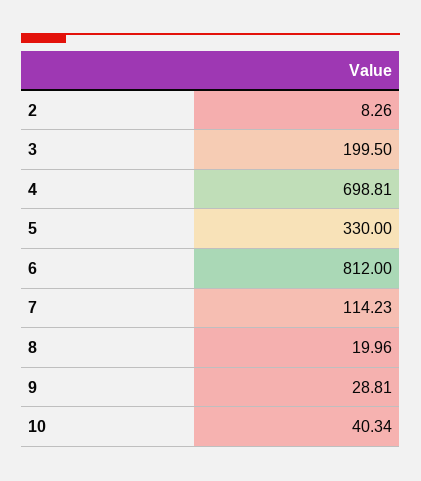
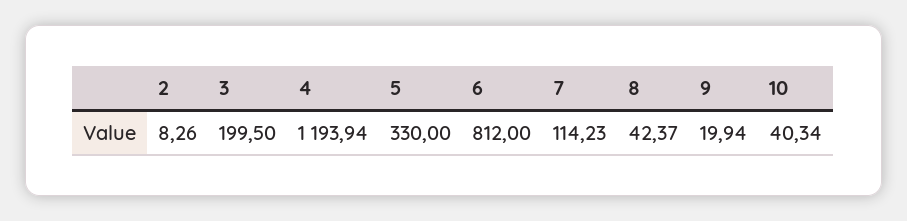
  {
    "2": 8.26,
    "3": 199.5,
-   "4": 698.81,
+   "4": 1193.94,
    "5": 330,
    "6": 812,
    "7": 114.23,
-   "8": 19.96,
+   "8": 42.37,
-   "9": 28.81,
+   "9": 19.94,
    "10": 40.34
  }

